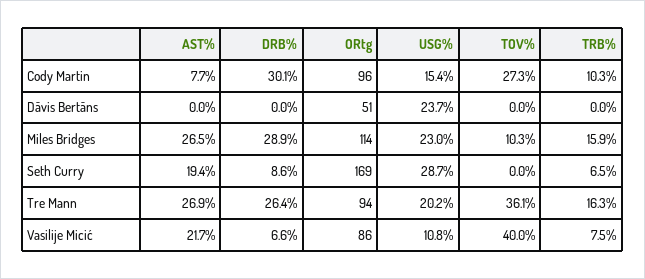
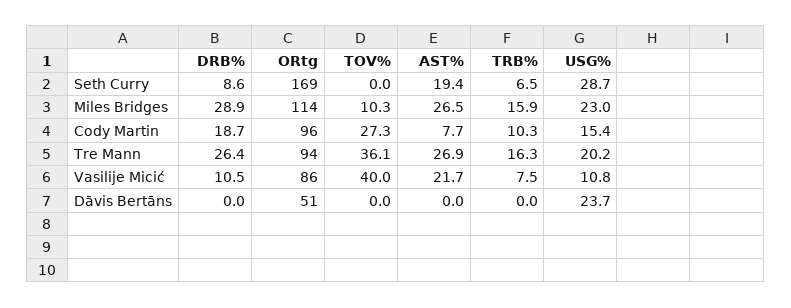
  {
    "AST%": {
      "Cody Martin": 7.7,
      "Dāvis Bertāns": 0,
      "Miles Bridges": 26.5,
      "Seth Curry": 19.4,
      "Tre Mann": 26.9,
      "Vasilije Micić": 21.7
    },
    "DRB%": {
-     "Cody Martin": 30.1,
+     "Cody Martin": 18.7,
      "Dāvis Bertāns": 0,
      "Miles Bridges": 28.9,
      "Seth Curry": 8.6,
      "Tre Mann": 26.4,
-     "Vasilije Micić": 6.6
+     "Vasilije Micić": 10.5
    },
    "ORtg": {
      "Cody Martin": 96,
      "Dāvis Bertāns": 51,
      "Miles Bridges": 114,
      "Seth Curry": 169,
      "Tre Mann": 94,
      "Vasilije Micić": 86
    },
    "USG%": {
      "Cody Martin": 15.4,
      "Dāvis Bertāns": 23.7,
      "Miles Bridges": 23,
      "Seth Curry": 28.7,
      "Tre Mann": 20.2,
      "Vasilije Micić": 10.8
    },
    "TOV%": {
      "Cody Martin": 27.3,
      "Dāvis Bertāns": 0,
      "Miles Bridges": 10.3,
      "Seth Curry": 0,
      "Tre Mann": 36.1,
      "Vasilije Micić": 40
    },
    "TRB%": {
      "Cody Martin": 10.3,
      "Dāvis Bertāns": 0,
      "Miles Bridges": 15.9,
      "Seth Curry": 6.5,
      "Tre Mann": 16.3,
      "Vasilije Micić": 7.5
    }
  }

